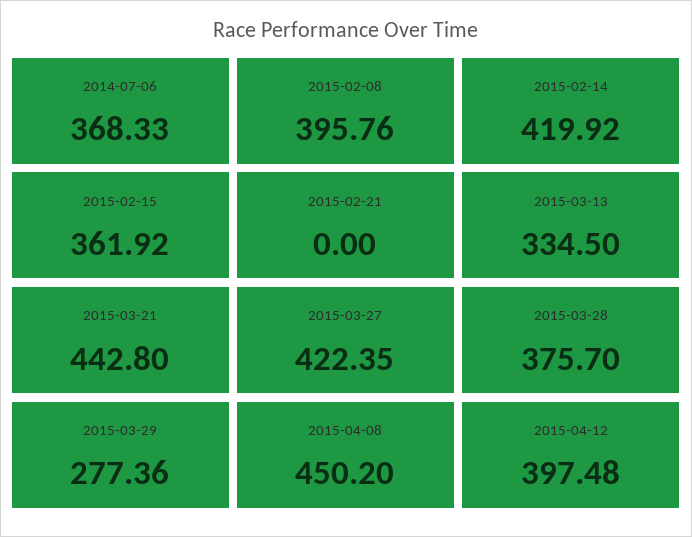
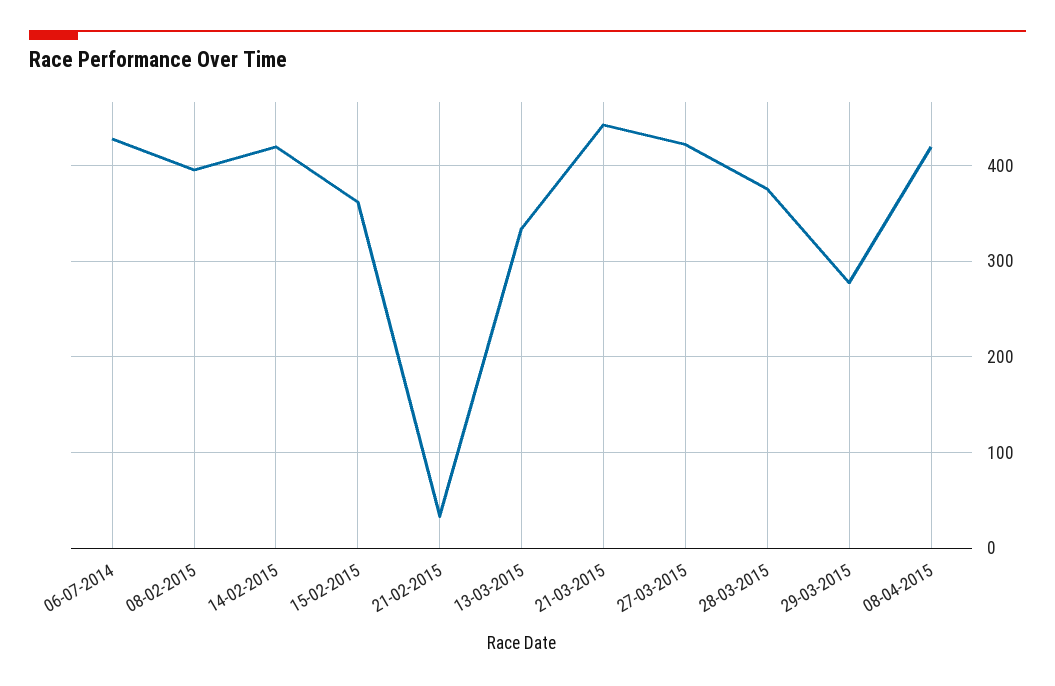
  {
-   "2014-07-06": 368.33,
+   "2014-07-06": 430,
    "2015-02-08": 395.76,
    "2015-02-14": 419.92,
    "2015-02-15": 361.92,
-   "2015-02-21": 0,
+   "2015-02-21": 30,
    "2015-03-13": 334.5,
    "2015-03-21": 442.8,
    "2015-03-27": 422.35,
    "2015-03-28": 375.7,
    "2015-03-29": 277.36,
-   "2015-04-08": 450.2,
+   "2015-04-08": 420
-   "2015-04-12": 397.48
  }

